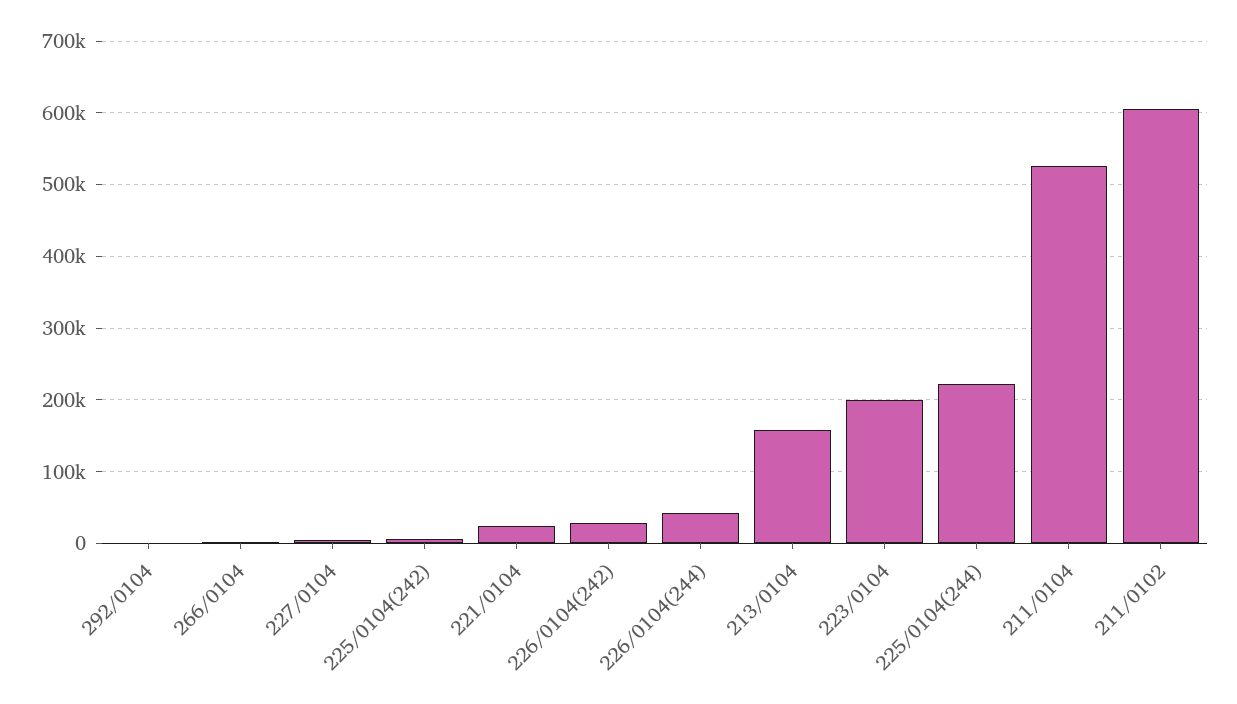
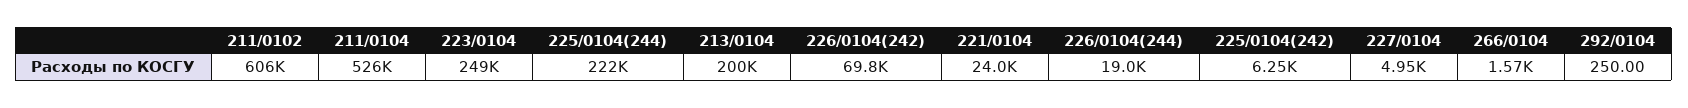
  {
    "292/0104": 250,
    "266/0104": 1570,
    "227/0104": 4950,
    "225/0104(242)": 6250,
    "221/0104": 24000,
-   "226/0104(242)": 30000,
+   "226/0104(242)": 69800,
-   "226/0104(244)": 40000,
+   "226/0104(244)": 19000,
-   "213/0104": 160000,
+   "213/0104": 200000,
-   "223/0104": 200000,
+   "223/0104": 249000,
    "225/0104(244)": 222000,
    "211/0104": 526000,
    "211/0102": 606000
  }

